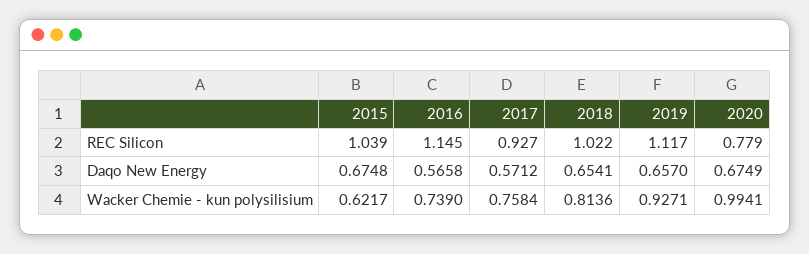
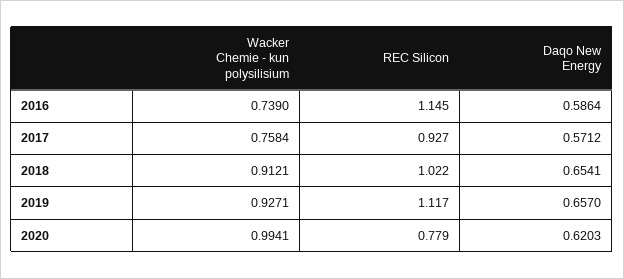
  {
-   "2015": {
-     "REC Silicon": 1.039,
-     "Daqo New Energy": 0.6748,
-     "Wacker Chemie - kun polysilisium": 0.6217
-   },
    "2016": {
      "REC Silicon": 1.145,
-     "Daqo New Energy": 0.5658,
+     "Daqo New Energy": 0.5864,
      "Wacker Chemie - kun polysilisium": 0.739
    },
    "2017": {
      "REC Silicon": 0.927,
      "Daqo New Energy": 0.5712,
      "Wacker Chemie - kun polysilisium": 0.7584
    },
    "2018": {
      "REC Silicon": 1.022,
      "Daqo New Energy": 0.6541,
-     "Wacker Chemie - kun polysilisium": 0.8136
+     "Wacker Chemie - kun polysilisium": 0.9121
    },
    "2019": {
      "REC Silicon": 1.117,
      "Daqo New Energy": 0.657,
      "Wacker Chemie - kun polysilisium": 0.9271
    },
    "2020": {
      "REC Silicon": 0.779,
-     "Daqo New Energy": 0.6749,
+     "Daqo New Energy": 0.6203,
      "Wacker Chemie - kun polysilisium": 0.9941
    }
  }

